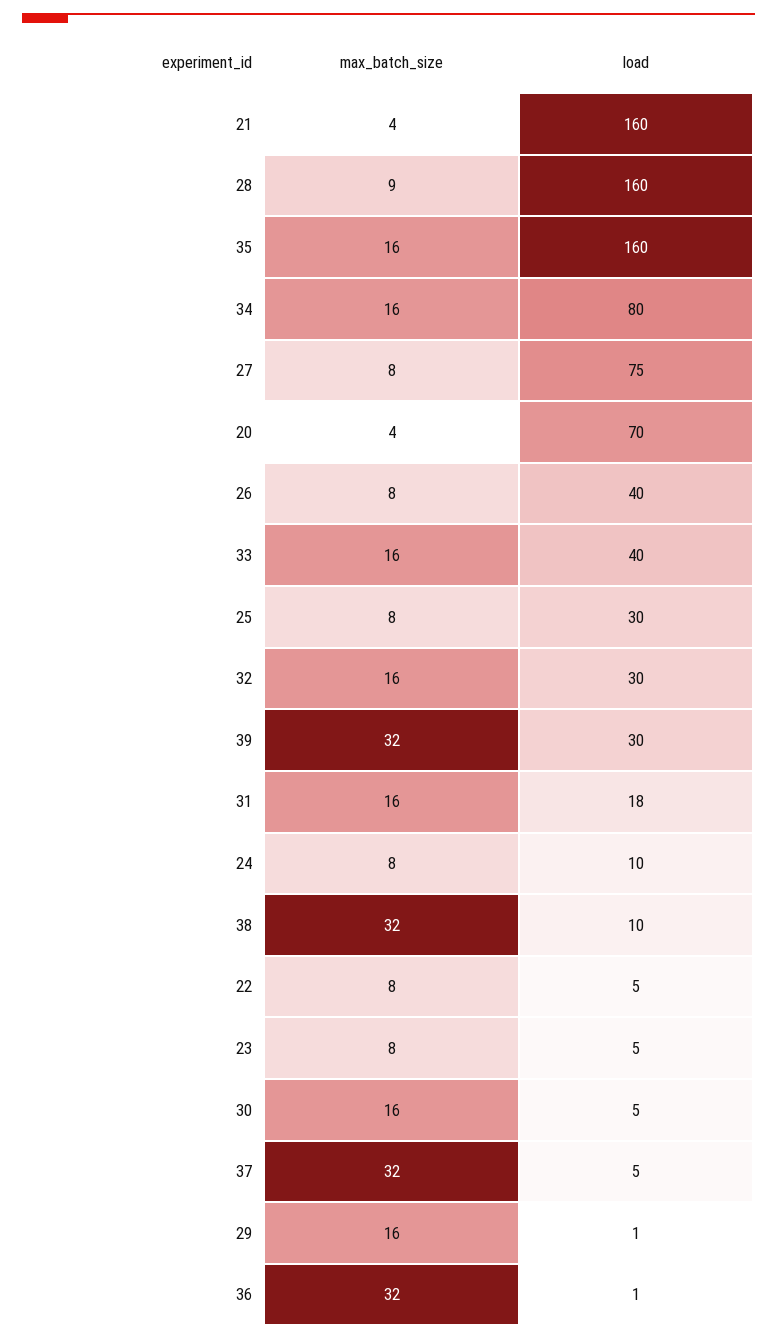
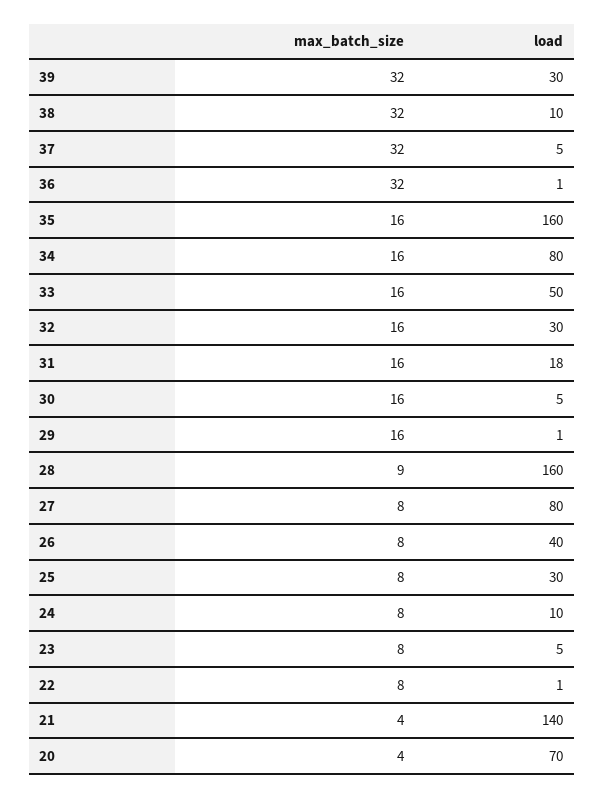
  {
    "max_batch_size": {
      "21": 4,
      "28": 9,
      "35": 16,
      "34": 16,
      "27": 8,
      "20": 4,
      "26": 8,
      "33": 16,
      "25": 8,
      "32": 16,
      "39": 32,
      "31": 16,
      "24": 8,
      "38": 32,
      "22": 8,
      "23": 8,
      "30": 16,
      "37": 32,
      "29": 16,
      "36": 32
    },
    "load": {
-     "21": 160,
+     "21": 140,
      "28": 160,
      "35": 160,
      "34": 80,
-     "27": 75,
+     "27": 80,
      "20": 70,
      "26": 40,
-     "33": 40,
+     "33": 50,
      "25": 30,
      "32": 30,
      "39": 30,
      "31": 18,
      "24": 10,
      "38": 10,
-     "22": 5,
+     "22": 1,
      "23": 5,
      "30": 5,
      "37": 5,
      "29": 1,
      "36": 1
    }
  }

